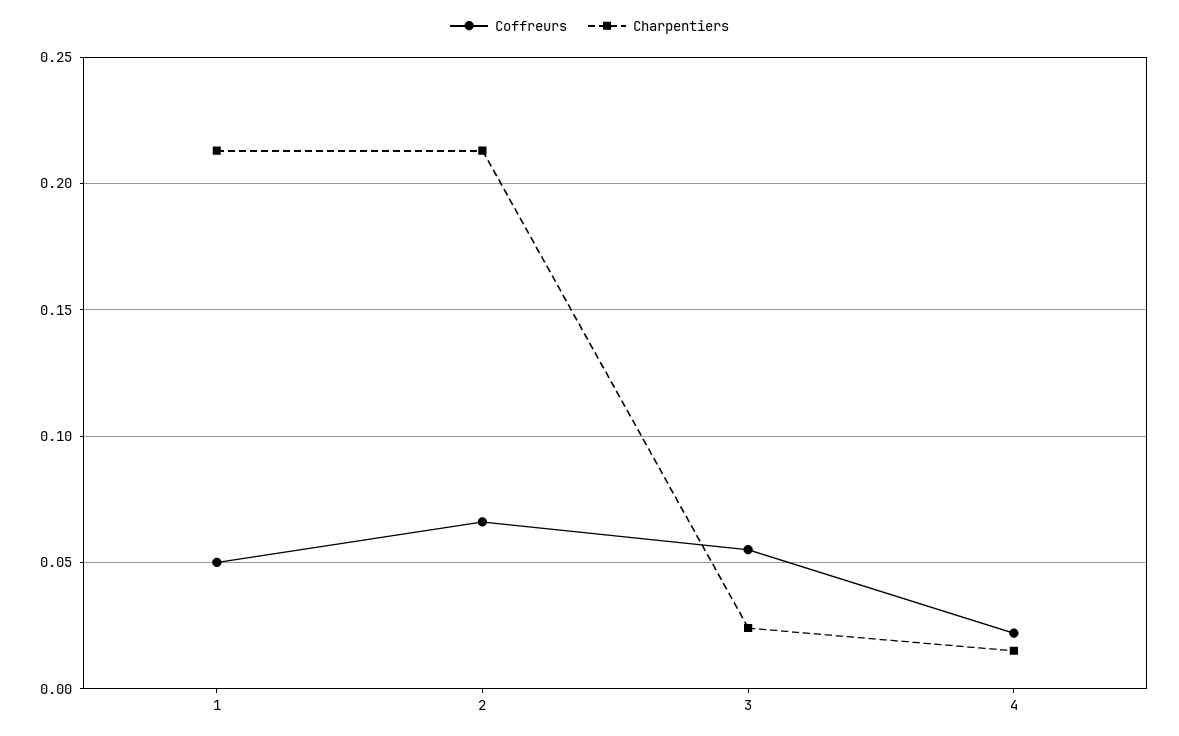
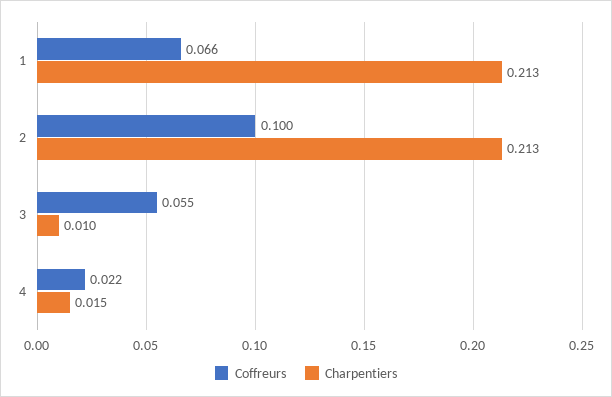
  {
    "Coffreurs": {
-     "1": 0.05,
+     "1": 0.066,
-     "2": 0.065,
+     "2": 0.1,
      "3": 0.055,
      "4": 0.022
    },
    "Charpentiers": {
      "1": 0.213,
      "2": 0.213,
-     "3": 0.025,
+     "3": 0.01,
      "4": 0.015
    }
  }

